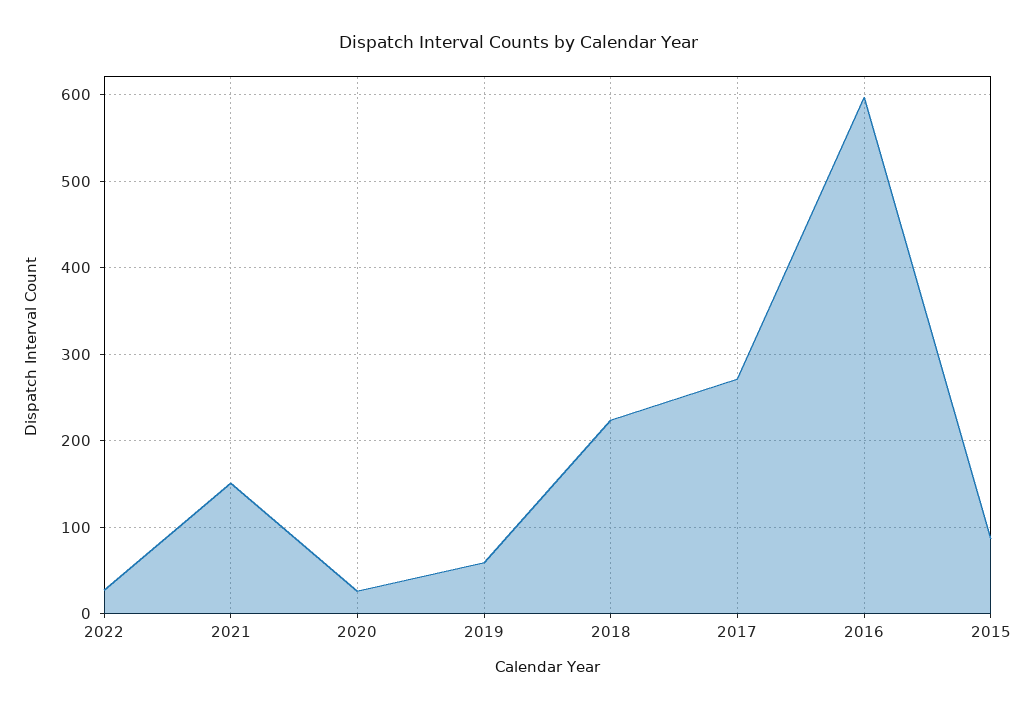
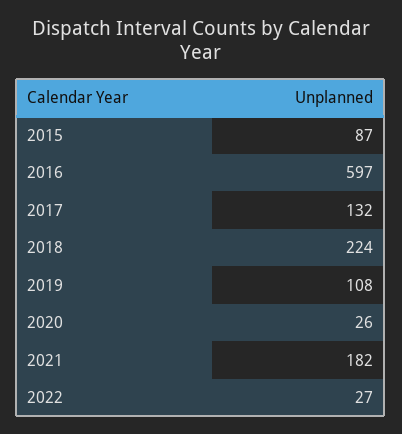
  {
    "2022": 27,
-   "2021": 150,
+   "2021": 182,
    "2020": 26,
-   "2019": 60,
+   "2019": 108,
    "2018": 224,
-   "2017": 270,
+   "2017": 132,
    "2016": 597,
    "2015": 87
  }

